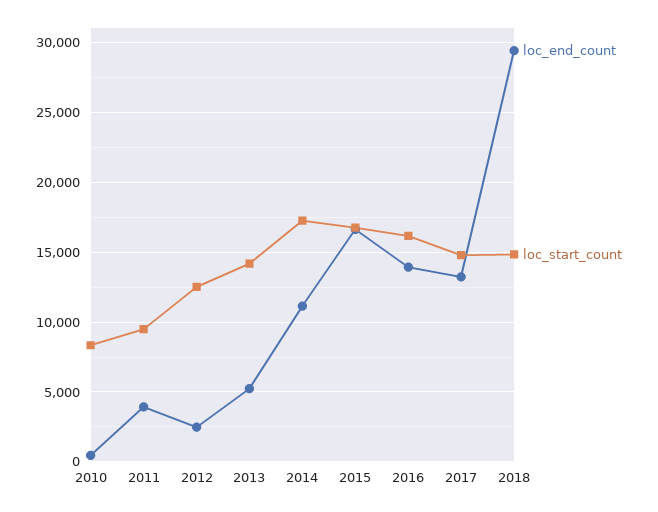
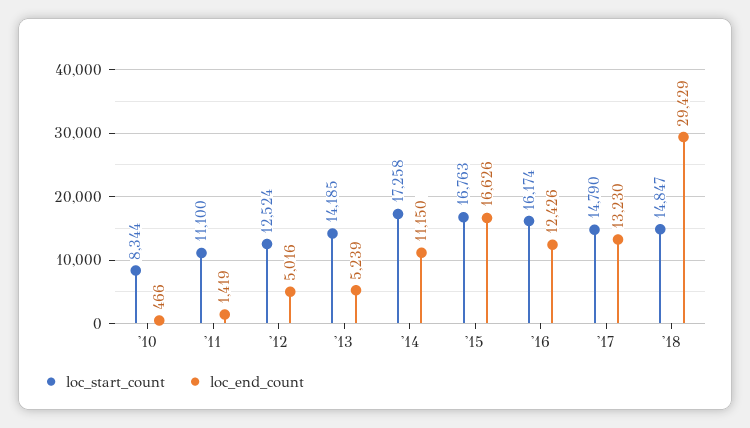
  {
    "loc_end_count": {
      "2010": 466,
-     "2011": 4000,
+     "2011": 1419,
-     "2012": 2500,
+     "2012": 5016,
      "2013": 5239,
      "2014": 11150,
      "2015": 16626,
-     "2016": 14000,
+     "2016": 12426,
      "2017": 13230,
      "2018": 29429
    },
    "loc_start_count": {
      "2010": 8344,
-     "2011": 9500,
+     "2011": 11100,
      "2012": 12524,
      "2013": 14185,
      "2014": 17258,
      "2015": 16763,
      "2016": 16174,
      "2017": 14790,
      "2018": 14847
    }
  }

